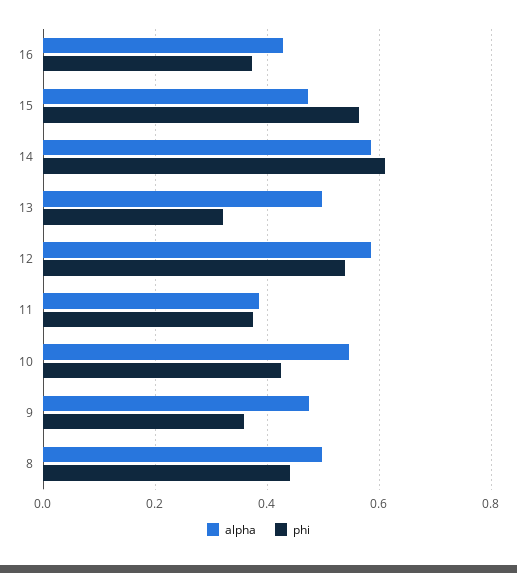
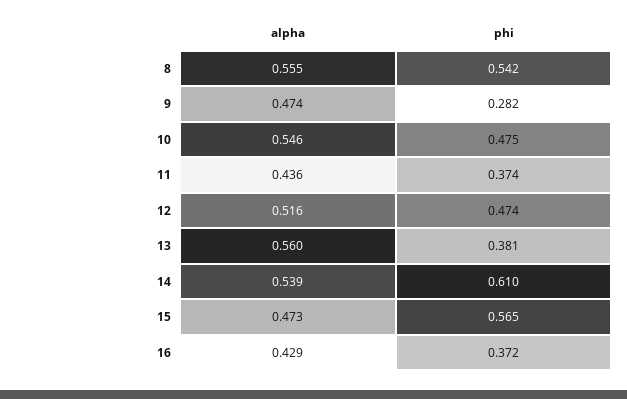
  {
    "alpha": {
      "16": 0.429,
      "15": 0.473,
-     "14": 0.58,
+     "14": 0.539,
-     "13": 0.5,
+     "13": 0.56,
-     "12": 0.58,
+     "12": 0.516,
-     "11": 0.38,
+     "11": 0.436,
      "10": 0.546,
      "9": 0.474,
-     "8": 0.5
+     "8": 0.555
    },
    "phi": {
      "16": 0.372,
      "15": 0.565,
      "14": 0.61,
-     "13": 0.32,
+     "13": 0.381,
-     "12": 0.54,
+     "12": 0.474,
      "11": 0.374,
-     "10": 0.42,
+     "10": 0.475,
-     "9": 0.36,
+     "9": 0.282,
-     "8": 0.44
+     "8": 0.542
    }
  }

